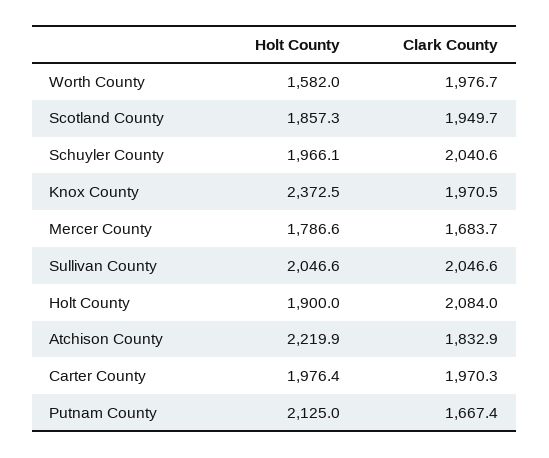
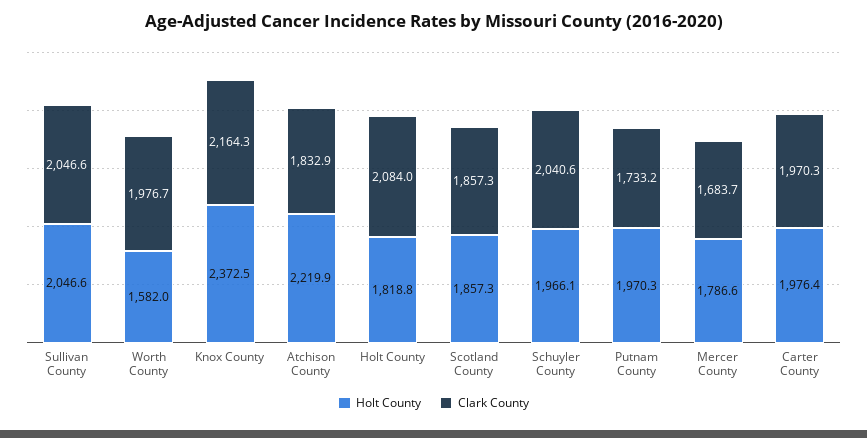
  {
    "Holt County": {
      "Worth County": 1582,
      "Scotland County": 1857.3,
      "Schuyler County": 1966.1,
      "Knox County": 2372.5,
      "Mercer County": 1786.6,
      "Sullivan County": 2046.6,
-     "Holt County": 1900,
+     "Holt County": 1818.8,
      "Atchison County": 2219.9,
      "Carter County": 1976.4,
-     "Putnam County": 2125
+     "Putnam County": 1970.3
    },
    "Clark County": {
      "Worth County": 1976.7,
-     "Scotland County": 1949.7,
+     "Scotland County": 1857.3,
      "Schuyler County": 2040.6,
-     "Knox County": 1970.5,
+     "Knox County": 2164.3,
      "Mercer County": 1683.7,
      "Sullivan County": 2046.6,
      "Holt County": 2084,
      "Atchison County": 1832.9,
      "Carter County": 1970.3,
-     "Putnam County": 1667.4
+     "Putnam County": 1733.2
    }
  }

